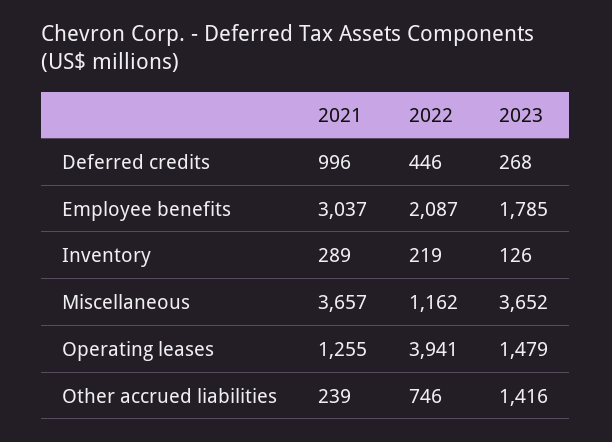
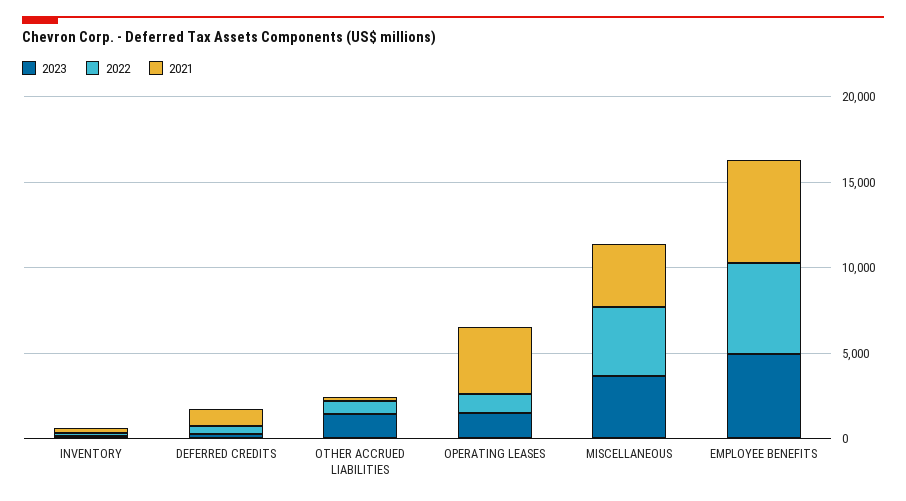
  {
    "2021": {
      "Deferred credits": 996,
-     "Employee benefits": 3037,
+     "Employee benefits": 6000,
      "Inventory": 289,
      "Miscellaneous": 3657,
-     "Operating leases": 1255,
+     "Operating leases": 4000,
      "Other accrued liabilities": 239
    },
    "2022": {
      "Deferred credits": 446,
-     "Employee benefits": 2087,
+     "Employee benefits": 5000,
      "Inventory": 219,
-     "Miscellaneous": 1162,
+     "Miscellaneous": 4000,
-     "Operating leases": 3941,
+     "Operating leases": 1000,
      "Other accrued liabilities": 746
    },
    "2023": {
      "Deferred credits": 268,
-     "Employee benefits": 1785,
+     "Employee benefits": 5000,
      "Inventory": 126,
      "Miscellaneous": 3652,
      "Operating leases": 1479,
      "Other accrued liabilities": 1416
    }
  }

